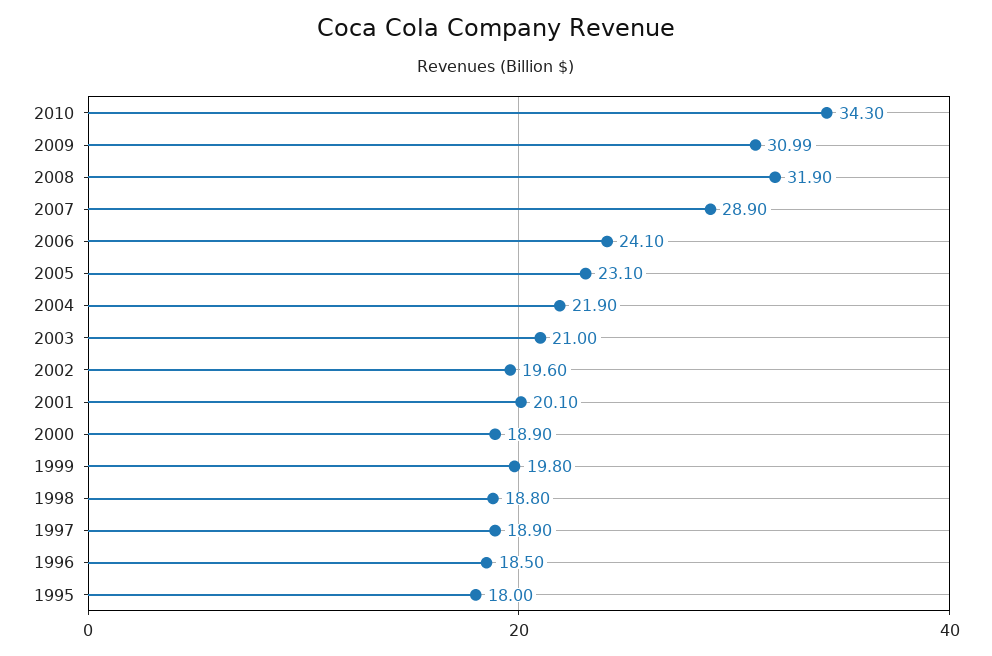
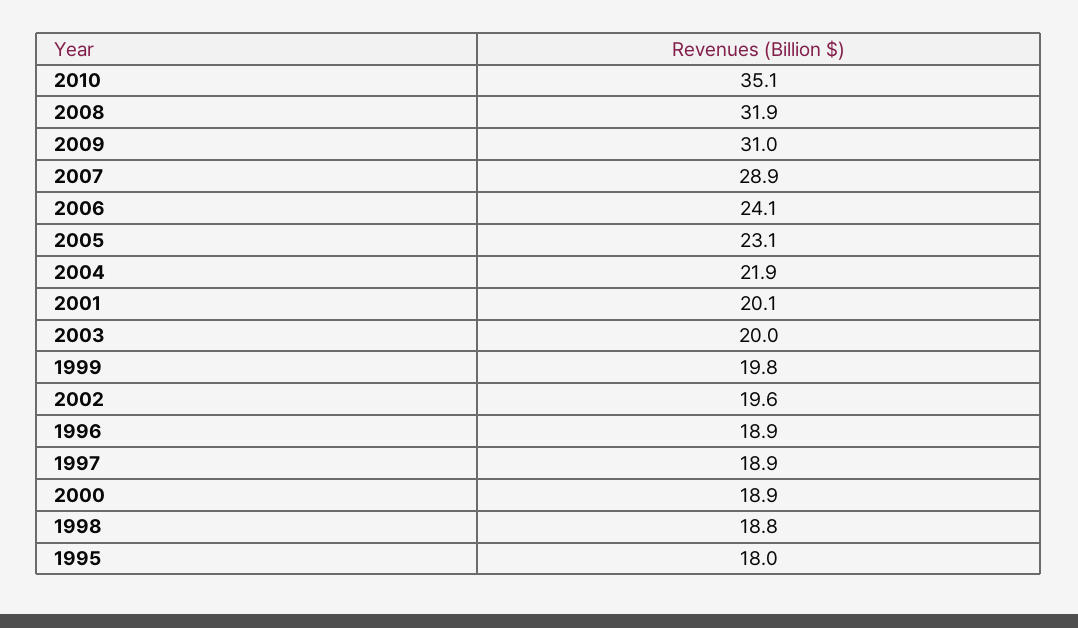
  {
-   "2010": 34.3,
+   "2010": 35.1,
    "2009": 30.99,
    "2008": 31.9,
    "2007": 28.9,
    "2006": 24.1,
    "2005": 23.1,
    "2004": 21.9,
-   "2003": 21,
+   "2003": 20,
    "2002": 19.6,
    "2001": 20.1,
    "2000": 18.9,
    "1999": 19.8,
    "1998": 18.8,
    "1997": 18.9,
-   "1996": 18.5,
+   "1996": 18.9,
    "1995": 18
  }

